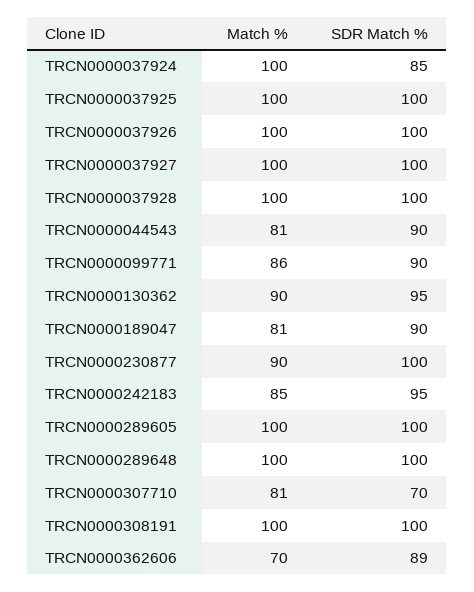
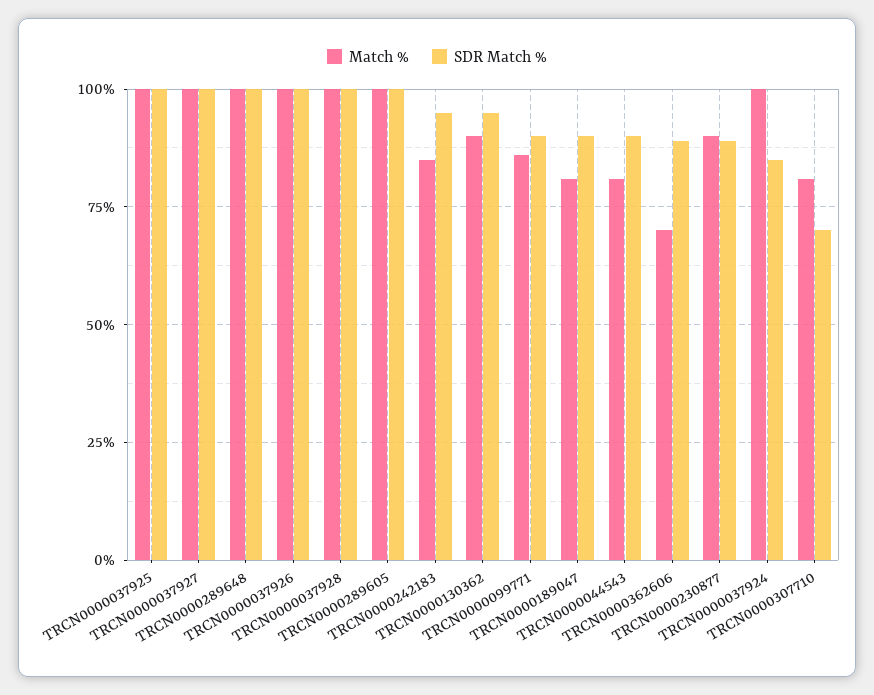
  {
    "Match %": {
      "TRCN0000037924": 100,
      "TRCN0000037925": 100,
      "TRCN0000037926": 100,
      "TRCN0000037927": 100,
      "TRCN0000037928": 100,
      "TRCN0000044543": 81,
      "TRCN0000099771": 86,
      "TRCN0000130362": 90,
      "TRCN0000189047": 81,
      "TRCN0000230877": 90,
      "TRCN0000242183": 85,
      "TRCN0000289605": 100,
      "TRCN0000289648": 100,
      "TRCN0000307710": 81,
-     "TRCN0000308191": 100,
      "TRCN0000362606": 70
    },
    "SDR Match %": {
      "TRCN0000037924": 85,
      "TRCN0000037925": 100,
      "TRCN0000037926": 100,
      "TRCN0000037927": 100,
      "TRCN0000037928": 100,
      "TRCN0000044543": 90,
      "TRCN0000099771": 90,
      "TRCN0000130362": 95,
      "TRCN0000189047": 90,
-     "TRCN0000230877": 100,
+     "TRCN0000230877": 90,
      "TRCN0000242183": 95,
      "TRCN0000289605": 100,
      "TRCN0000289648": 100,
      "TRCN0000307710": 70,
-     "TRCN0000308191": 100,
      "TRCN0000362606": 89
    }
  }

